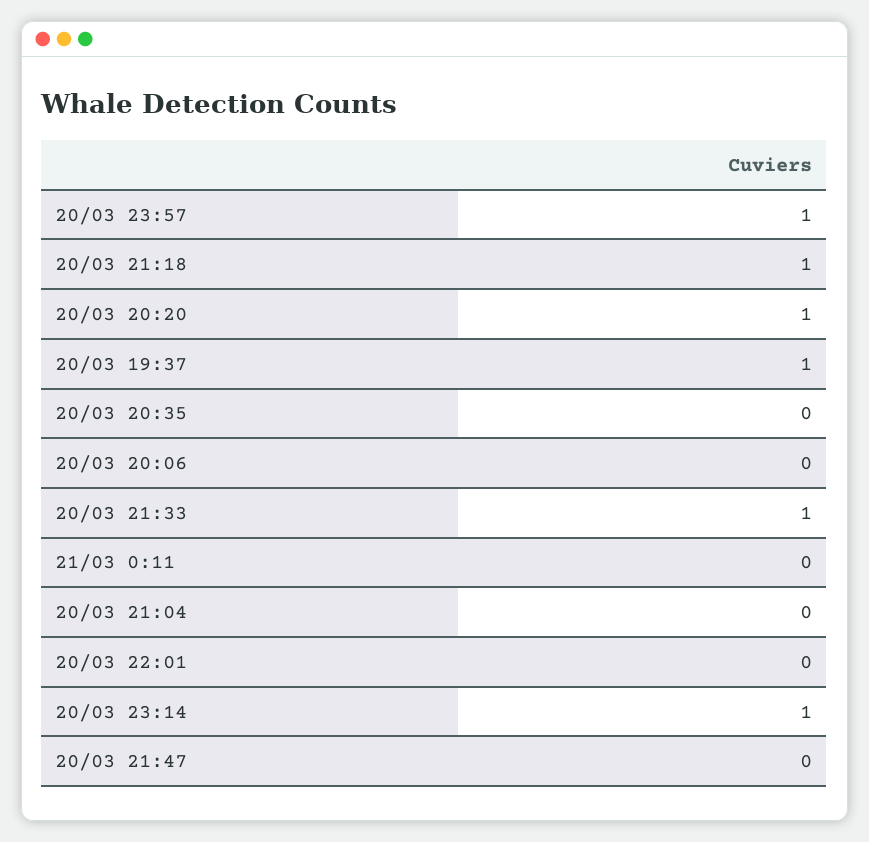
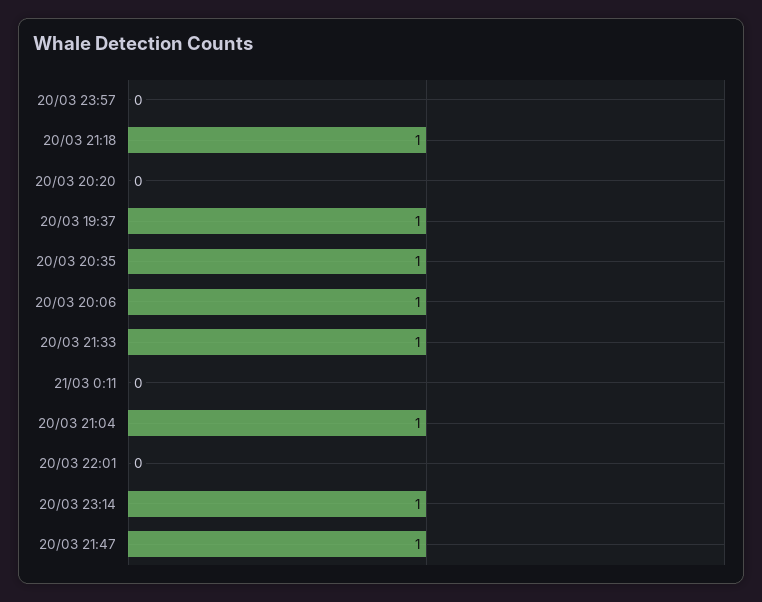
  {
-   "20/03 23:57": 1,
+   "20/03 23:57": 0,
    "20/03 21:18": 1,
-   "20/03 20:20": 1,
+   "20/03 20:20": 0,
    "20/03 19:37": 1,
-   "20/03 20:35": 0,
+   "20/03 20:35": 1,
-   "20/03 20:06": 0,
+   "20/03 20:06": 1,
    "20/03 21:33": 1,
    "21/03 0:11": 0,
-   "20/03 21:04": 0,
+   "20/03 21:04": 1,
    "20/03 22:01": 0,
    "20/03 23:14": 1,
-   "20/03 21:47": 0
+   "20/03 21:47": 1
  }

